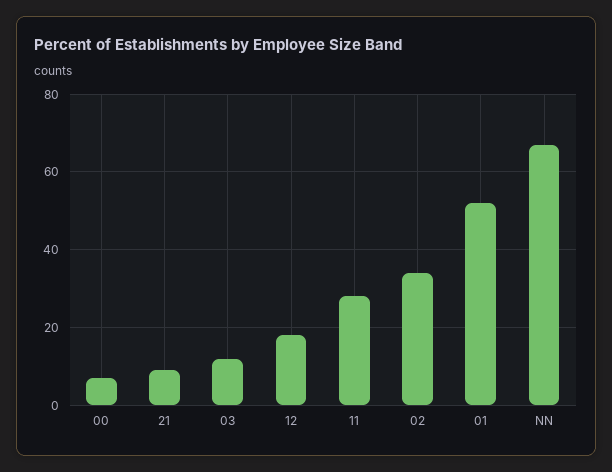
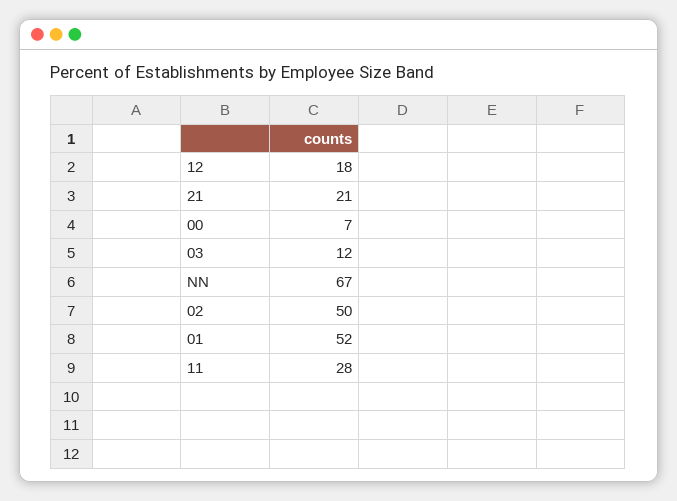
  {
    "00": 7,
-   "21": 10,
+   "21": 21,
    "03": 12,
    "12": 18,
    "11": 28,
-   "02": 35,
+   "02": 50,
    "01": 52,
    "NN": 67
  }

